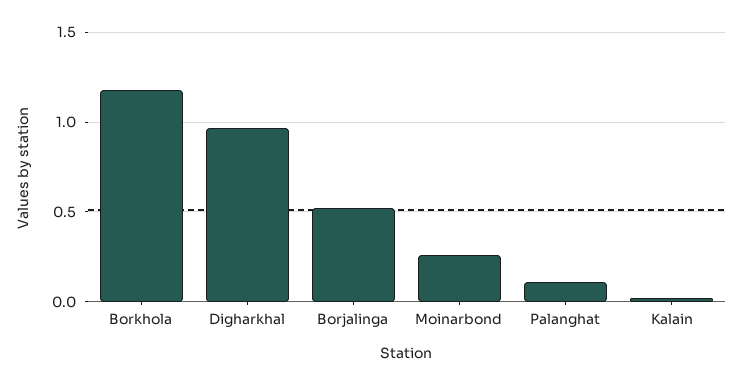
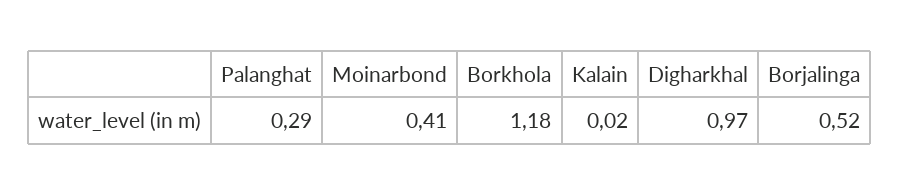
  {
    "Borkhola": 1.18,
    "Digharkhal": 0.97,
    "Borjalinga": 0.52,
-   "Moinarbond": 0.25,
+   "Moinarbond": 0.41,
-   "Palanghat": 0.1,
+   "Palanghat": 0.29,
    "Kalain": 0.02
  }

